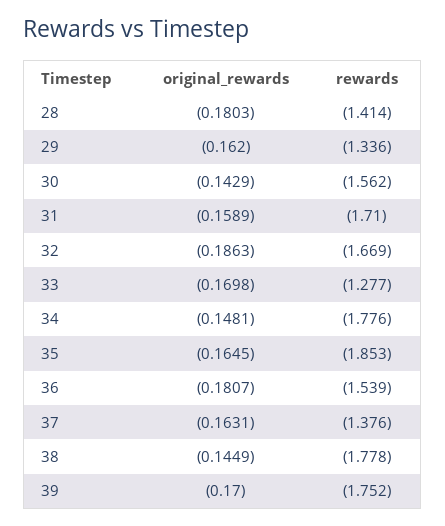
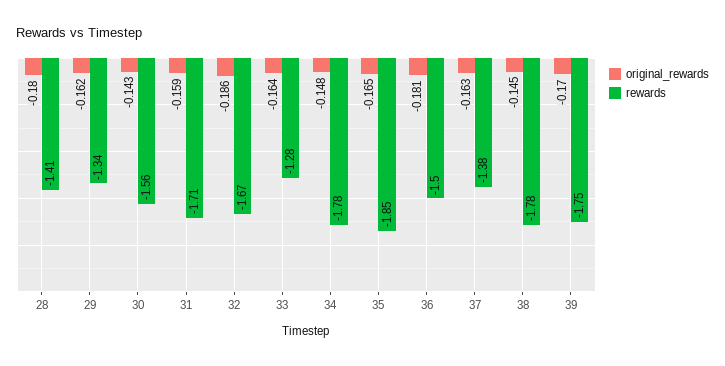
  {
    "original_rewards": {
      "28": -0.1803,
      "29": -0.162,
      "30": -0.1429,
      "31": -0.1589,
      "32": -0.1863,
-     "33": -0.1698,
+     "33": -0.164,
      "34": -0.1481,
      "35": -0.1645,
      "36": -0.1807,
      "37": -0.1631,
      "38": -0.1449,
      "39": -0.17
    },
    "rewards": {
      "28": -1.414,
      "29": -1.336,
      "30": -1.562,
      "31": -1.71,
      "32": -1.669,
      "33": -1.277,
      "34": -1.776,
      "35": -1.853,
-     "36": -1.539,
+     "36": -1.5,
      "37": -1.376,
      "38": -1.778,
      "39": -1.752
    }
  }

